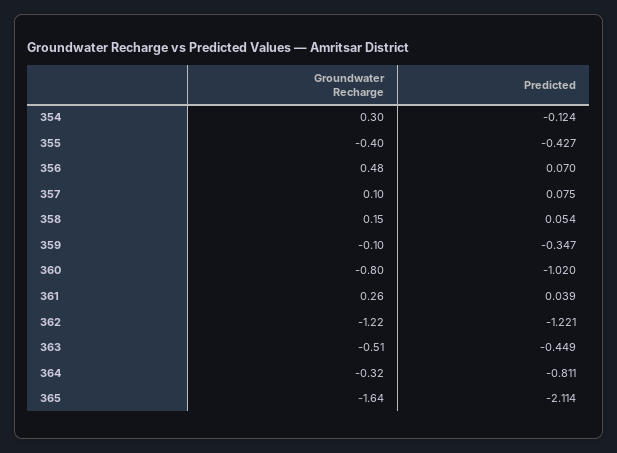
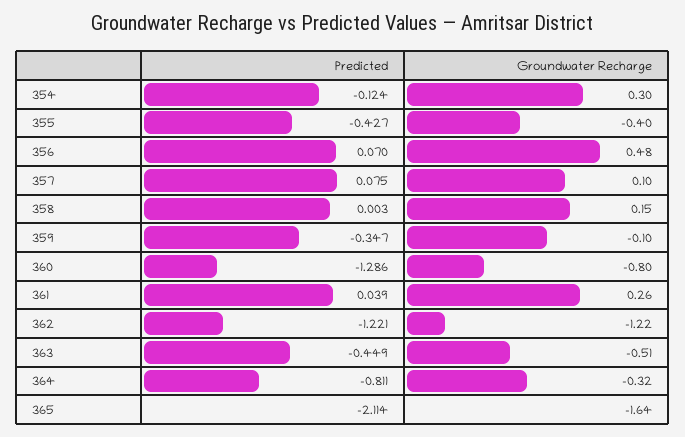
  {
    "Groundwater Recharge": {
      "354": 0.3,
      "355": -0.4,
      "356": 0.48,
      "357": 0.1,
      "358": 0.15,
      "359": -0.1,
      "360": -0.8,
      "361": 0.26,
      "362": -1.22,
      "363": -0.51,
      "364": -0.32,
      "365": -1.64
    },
    "Predicted": {
      "354": -0.124,
      "355": -0.427,
      "356": 0.07,
      "357": 0.075,
-     "358": 0.054,
+     "358": 0.003,
      "359": -0.347,
-     "360": -1.02,
+     "360": -1.286,
      "361": 0.039,
      "362": -1.221,
      "363": -0.449,
      "364": -0.811,
      "365": -2.114
    }
  }

